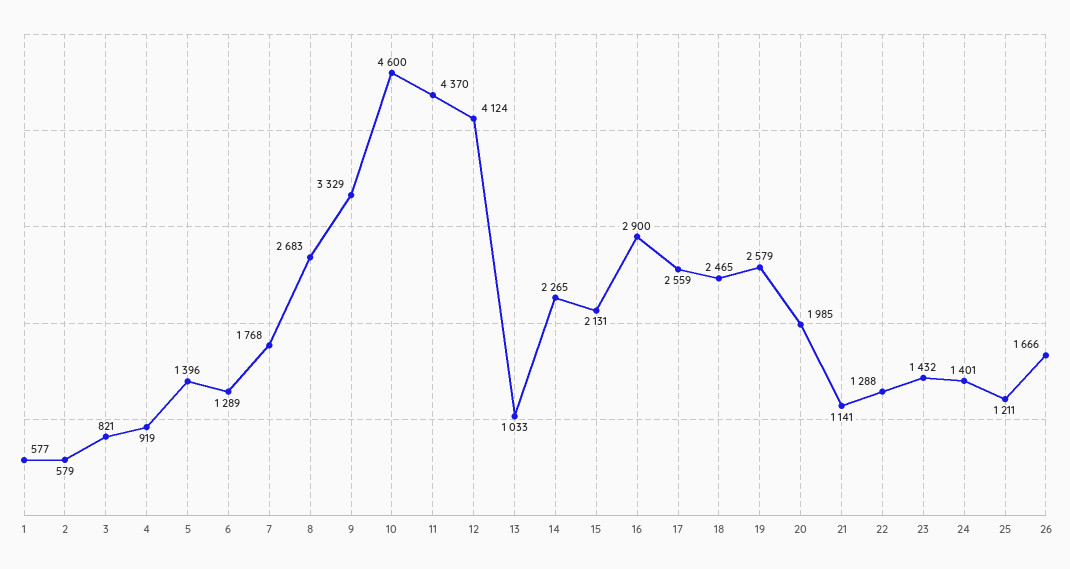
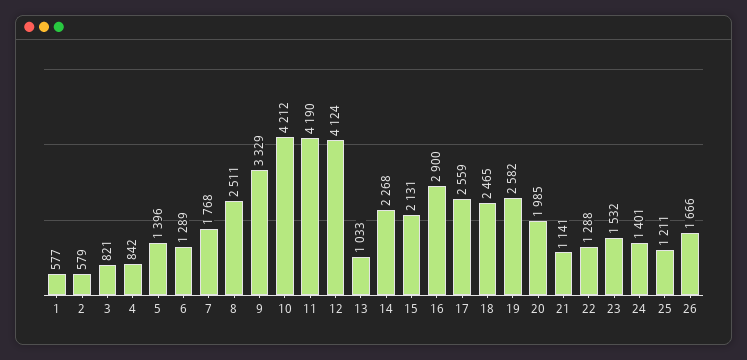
  {
    "1": 577,
    "2": 579,
    "3": 821,
-   "4": 919,
+   "4": 842,
    "5": 1396,
    "6": 1289,
    "7": 1768,
-   "8": 2683,
+   "8": 2511,
    "9": 3329,
-   "10": 4600,
+   "10": 4212,
-   "11": 4370,
+   "11": 4190,
    "12": 4124,
    "13": 1033,
-   "14": 2265,
+   "14": 2268,
    "15": 2131,
    "16": 2900,
    "17": 2559,
    "18": 2465,
-   "19": 2579,
+   "19": 2582,
    "20": 1985,
    "21": 1141,
    "22": 1288,
-   "23": 1432,
+   "23": 1532,
    "24": 1401,
    "25": 1211,
    "26": 1666
  }

